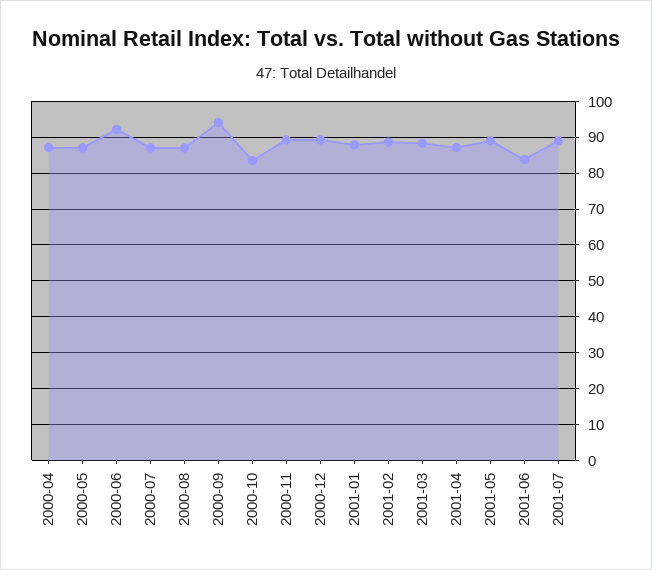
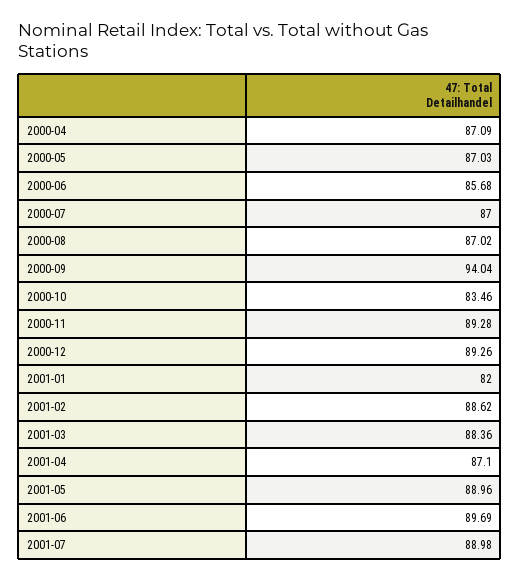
  {
    "2000-04": 87.09,
    "2000-05": 87.03,
-   "2000-06": 92,
+   "2000-06": 85.68,
    "2000-07": 87,
    "2000-08": 87.02,
    "2000-09": 94.04,
    "2000-10": 83.46,
    "2000-11": 89.28,
    "2000-12": 89.26,
-   "2001-01": 88,
+   "2001-01": 82,
    "2001-02": 88.62,
    "2001-03": 88.36,
    "2001-04": 87.1,
    "2001-05": 88.96,
-   "2001-06": 84,
+   "2001-06": 89.69,
    "2001-07": 88.98
  }

